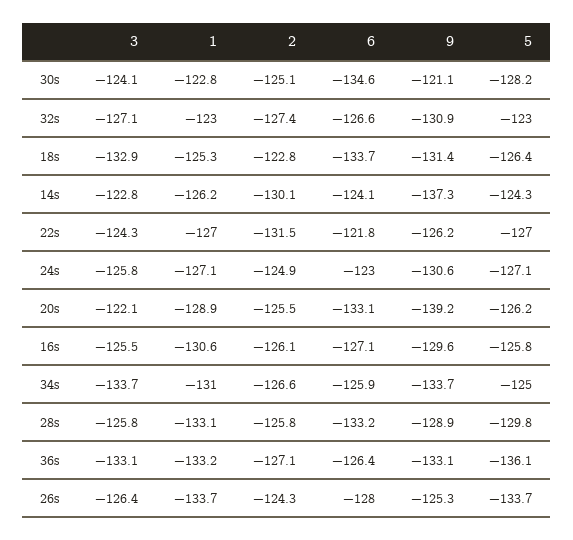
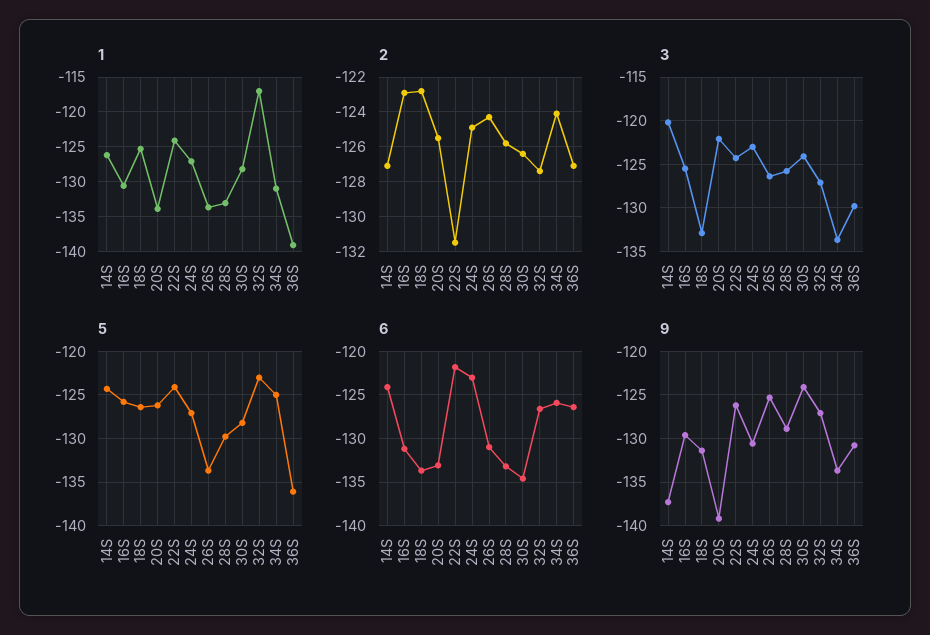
  {
    "3": {
      "30s": -124.1,
      "32s": -127.1,
      "18s": -132.9,
-     "14s": -122.8,
+     "14s": -120,
      "22s": -124.3,
-     "24s": -125.8,
+     "24s": -123,
      "20s": -122.1,
      "16s": -125.5,
      "34s": -133.7,
      "28s": -125.8,
-     "36s": -133.1,
+     "36s": -130,
      "26s": -126.4
    },
    "1": {
-     "30s": -122.8,
+     "30s": -128,
-     "32s": -123,
+     "32s": -117,
      "18s": -125.3,
      "14s": -126.2,
-     "22s": -127,
+     "22s": -124,
      "24s": -127.1,
-     "20s": -128.9,
+     "20s": -134,
      "16s": -130.6,
      "34s": -131,
      "28s": -133.1,
-     "36s": -133.2,
+     "36s": -139,
      "26s": -133.7
    },
    "2": {
-     "30s": -125.1,
+     "30s": -126.5,
      "32s": -127.4,
      "18s": -122.8,
-     "14s": -130.1,
+     "14s": -127,
      "22s": -131.5,
      "24s": -124.9,
      "20s": -125.5,
-     "16s": -126.1,
+     "16s": -123,
-     "34s": -126.6,
+     "34s": -124,
      "28s": -125.8,
      "36s": -127.1,
      "26s": -124.3
    },
    "6": {
      "30s": -134.6,
      "32s": -126.6,
      "18s": -133.7,
      "14s": -124.1,
      "22s": -121.8,
      "24s": -123,
      "20s": -133.1,
-     "16s": -127.1,
+     "16s": -131,
      "34s": -125.9,
      "28s": -133.2,
      "36s": -126.4,
-     "26s": -128
+     "26s": -131
    },
    "9": {
-     "30s": -121.1,
+     "30s": -124,
-     "32s": -130.9,
+     "32s": -127,
      "18s": -131.4,
      "14s": -137.3,
      "22s": -126.2,
      "24s": -130.6,
      "20s": -139.2,
      "16s": -129.6,
      "34s": -133.7,
      "28s": -128.9,
-     "36s": -133.1,
+     "36s": -131,
      "26s": -125.3
    },
    "5": {
      "30s": -128.2,
      "32s": -123,
      "18s": -126.4,
      "14s": -124.3,
-     "22s": -127,
+     "22s": -124,
      "24s": -127.1,
      "20s": -126.2,
      "16s": -125.8,
      "34s": -125,
      "28s": -129.8,
      "36s": -136.1,
      "26s": -133.7
    }
  }

